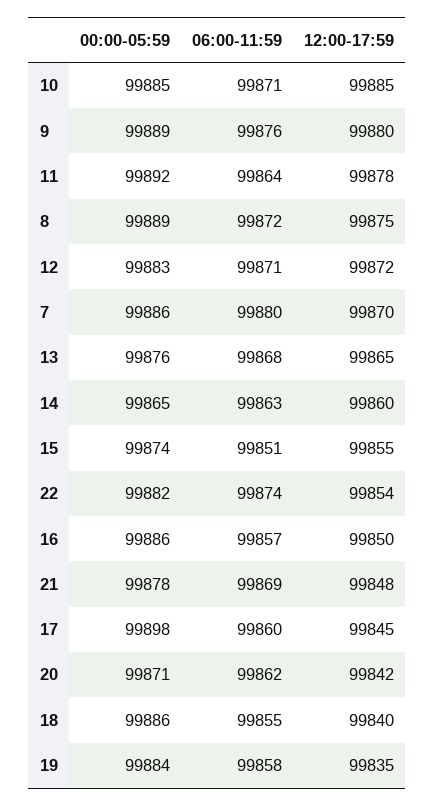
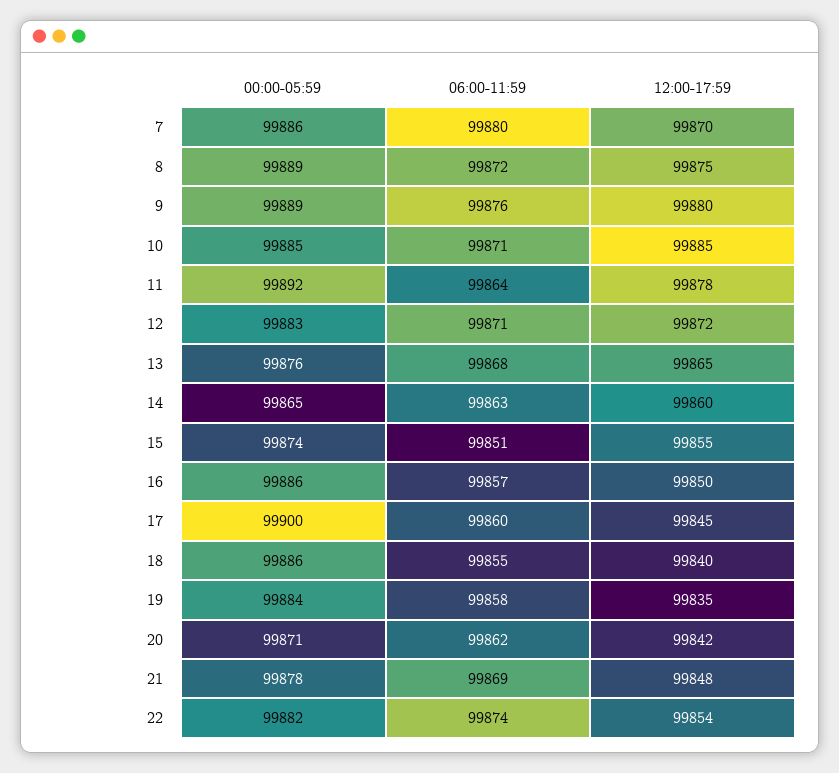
  {
    "00:00-05:59": {
      "10": 99885,
      "9": 99889,
      "11": 99892,
      "8": 99889,
      "12": 99883,
      "7": 99886,
      "13": 99876,
      "14": 99865,
      "15": 99874,
      "22": 99882,
      "16": 99886,
      "21": 99878,
-     "17": 99898,
+     "17": 99900,
      "20": 99871,
      "18": 99886,
      "19": 99884
    },
    "06:00-11:59": {
      "10": 99871,
      "9": 99876,
      "11": 99864,
      "8": 99872,
      "12": 99871,
      "7": 99880,
      "13": 99868,
      "14": 99863,
      "15": 99851,
      "22": 99874,
      "16": 99857,
      "21": 99869,
      "17": 99860,
      "20": 99862,
      "18": 99855,
      "19": 99858
    },
    "12:00-17:59": {
      "10": 99885,
      "9": 99880,
      "11": 99878,
      "8": 99875,
      "12": 99872,
      "7": 99870,
      "13": 99865,
      "14": 99860,
      "15": 99855,
      "22": 99854,
      "16": 99850,
      "21": 99848,
      "17": 99845,
      "20": 99842,
      "18": 99840,
      "19": 99835
    }
  }

